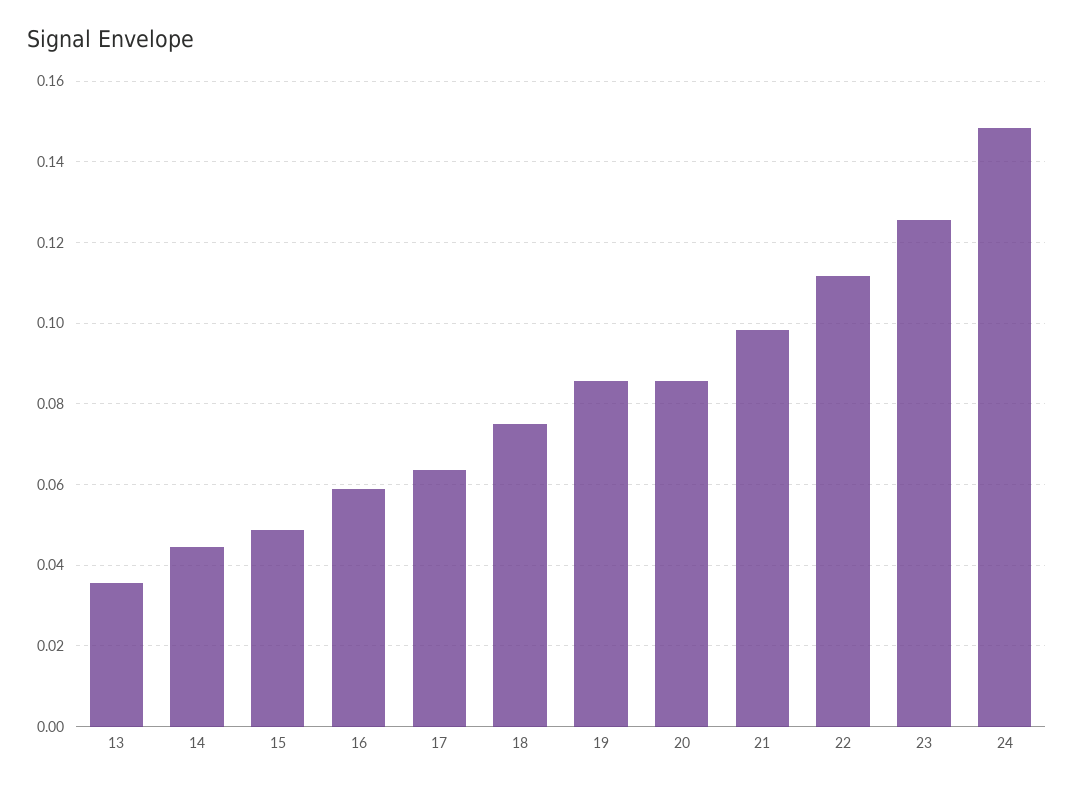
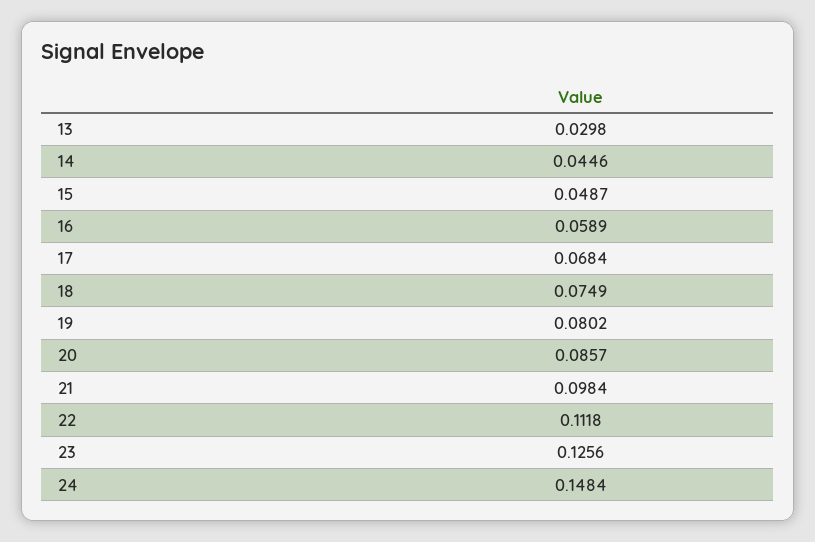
  {
-   "13": 0.036,
+   "13": 0.0298,
    "14": 0.0446,
    "15": 0.0487,
    "16": 0.0589,
-   "17": 0.064,
+   "17": 0.0684,
    "18": 0.0749,
-   "19": 0.086,
+   "19": 0.0802,
    "20": 0.0857,
    "21": 0.0984,
    "22": 0.1118,
    "23": 0.1256,
    "24": 0.1484
  }

